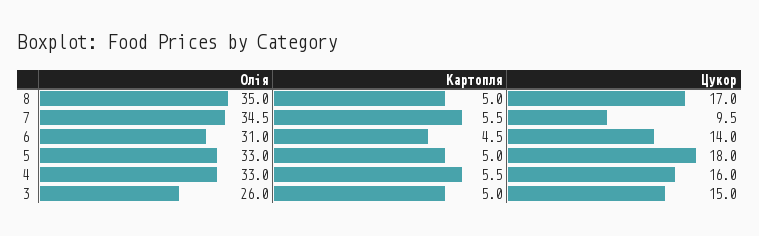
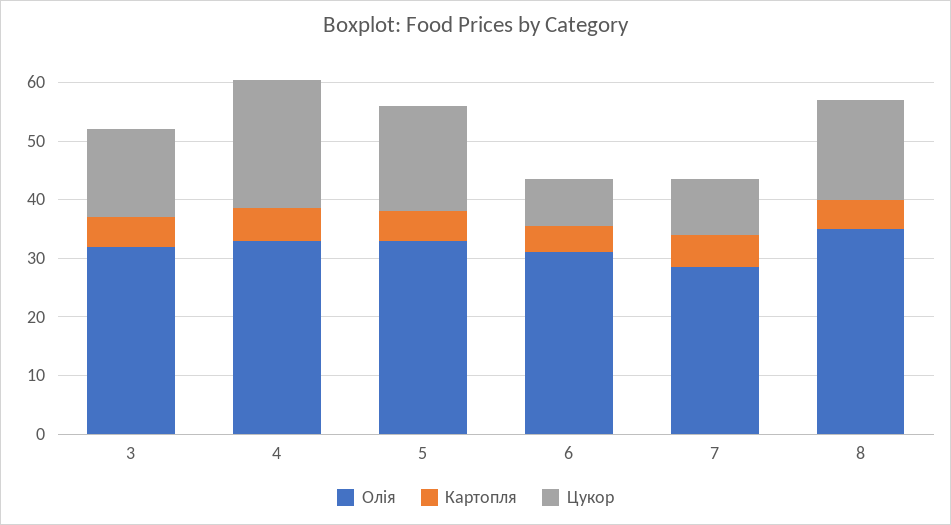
  {
    "Олія": {
      "8": 35,
-     "7": 34.5,
+     "7": 28,
      "6": 31,
      "5": 33,
      "4": 33,
-     "3": 26
+     "3": 32
    },
    "Картопля": {
      "8": 5,
      "7": 5.5,
      "6": 4.5,
      "5": 5,
      "4": 5.5,
      "3": 5
    },
    "Цукор": {
      "8": 17,
      "7": 9.5,
-     "6": 14,
+     "6": 8,
      "5": 18,
-     "4": 16,
+     "4": 22,
      "3": 15
    }
  }

